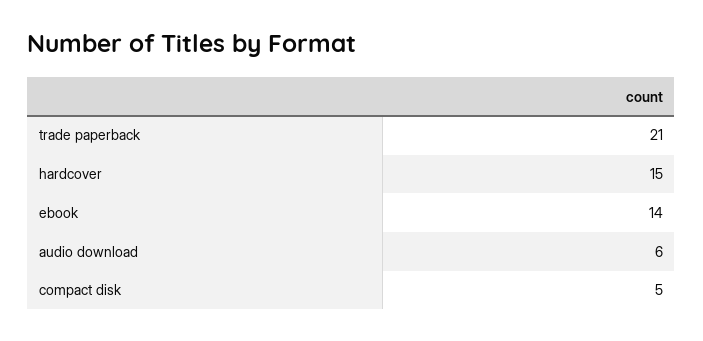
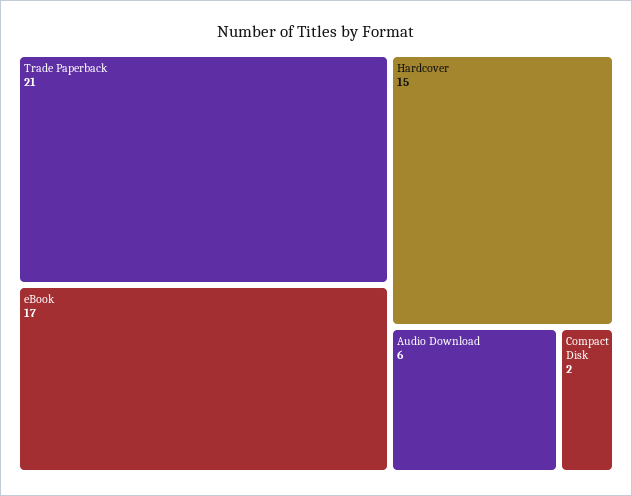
  {
    "trade paperback": 21,
    "hardcover": 15,
-   "ebook": 14,
+   "ebook": 17,
    "audio download": 6,
-   "compact disk": 5
+   "compact disk": 2
  }

